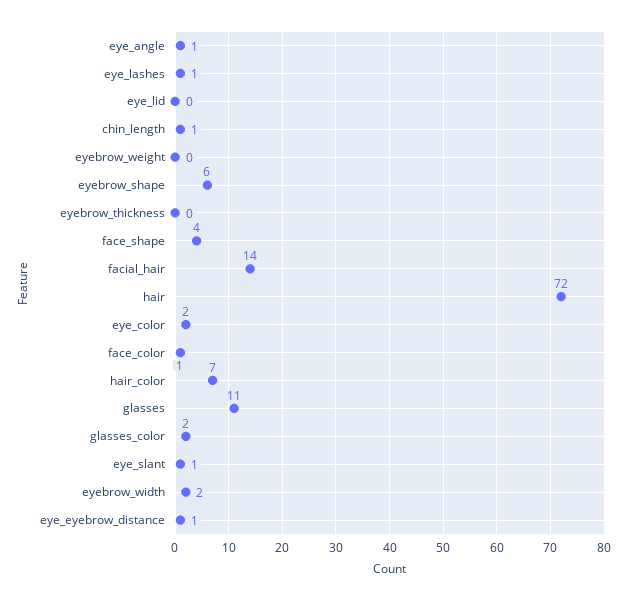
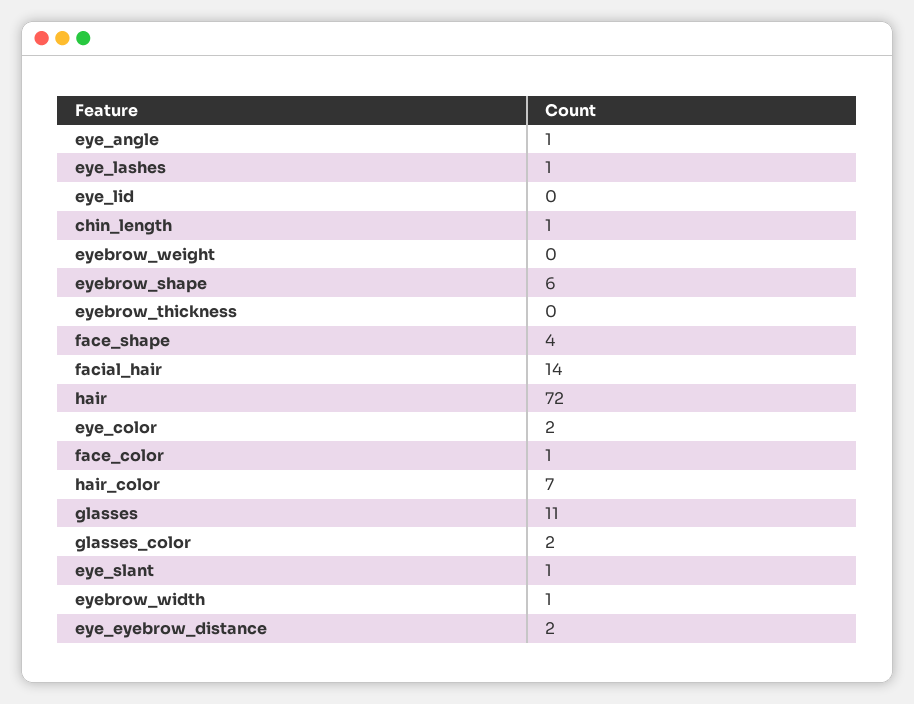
  {
    "eye_angle": 1,
    "eye_lashes": 1,
    "eye_lid": 0,
    "chin_length": 1,
    "eyebrow_weight": 0,
    "eyebrow_shape": 6,
    "eyebrow_thickness": 0,
    "face_shape": 4,
    "facial_hair": 14,
    "hair": 72,
    "eye_color": 2,
    "face_color": 1,
    "hair_color": 7,
    "glasses": 11,
    "glasses_color": 2,
    "eye_slant": 1,
-   "eyebrow_width": 2,
+   "eyebrow_width": 1,
-   "eye_eyebrow_distance": 1
+   "eye_eyebrow_distance": 2
  }

